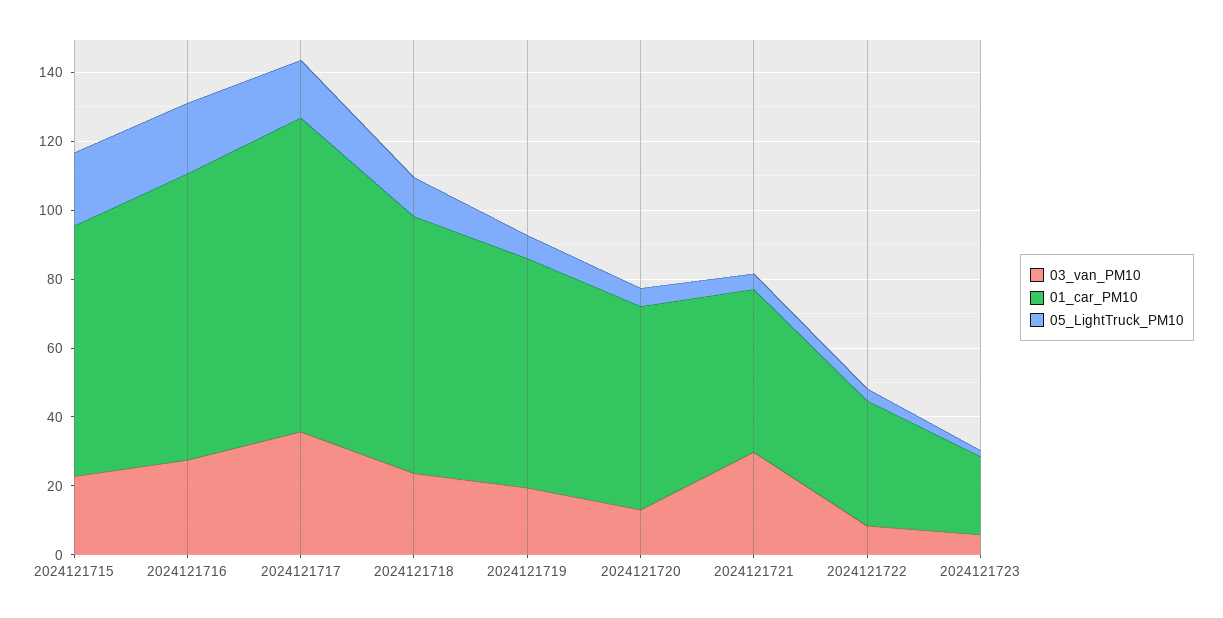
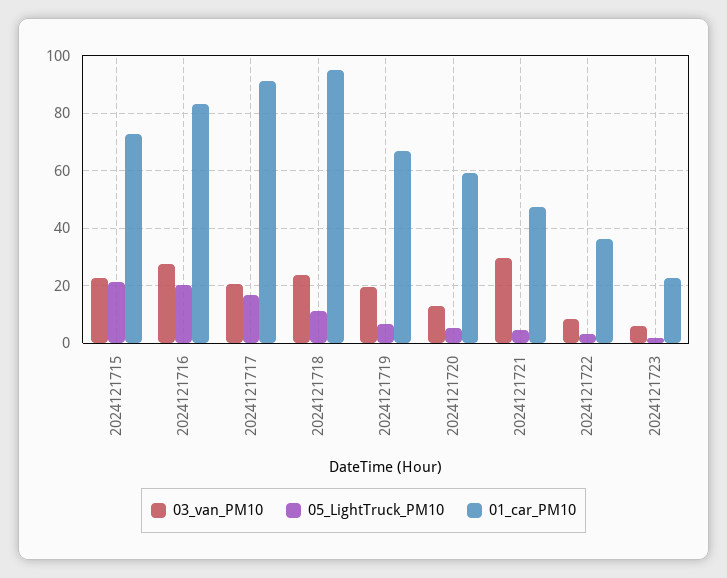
  {
    "03_van_PM10": {
      "2024121715": 22.5,
      "2024121716": 27.5,
-     "2024121717": 35,
+     "2024121717": 20,
      "2024121718": 22.5,
      "2024121719": 20,
      "2024121720": 12.5,
      "2024121721": 30,
      "2024121722": 7.5,
      "2024121723": 5
    },
    "01_car_PM10": {
      "2024121715": 72.5,
      "2024121716": 82.5,
      "2024121717": 90,
-     "2024121718": 75,
+     "2024121718": 95,
      "2024121719": 67.5,
      "2024121720": 60,
      "2024121721": 47.5,
      "2024121722": 37.5,
      "2024121723": 22.5
    },
    "05_LightTruck_PM10": {
      "2024121715": 20,
      "2024121716": 20,
      "2024121717": 17.5,
      "2024121718": 12.5,
      "2024121719": 7.5,
      "2024121720": 5,
      "2024121721": 5,
      "2024121722": 2.5,
      "2024121723": 2.5
    }
  }

